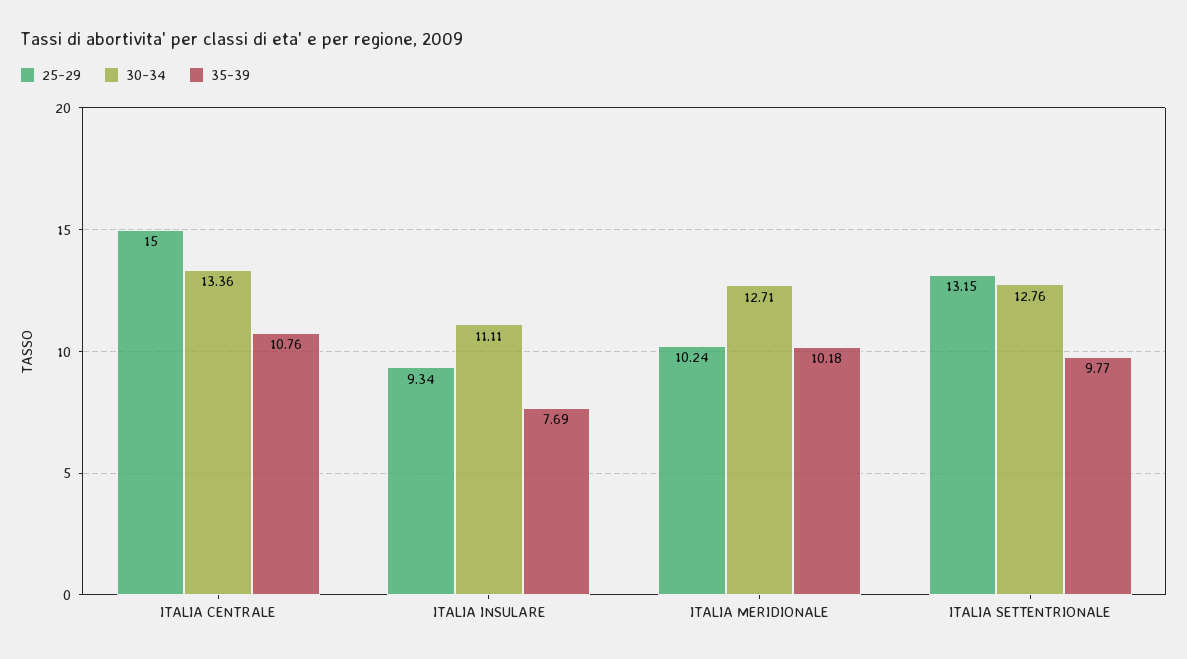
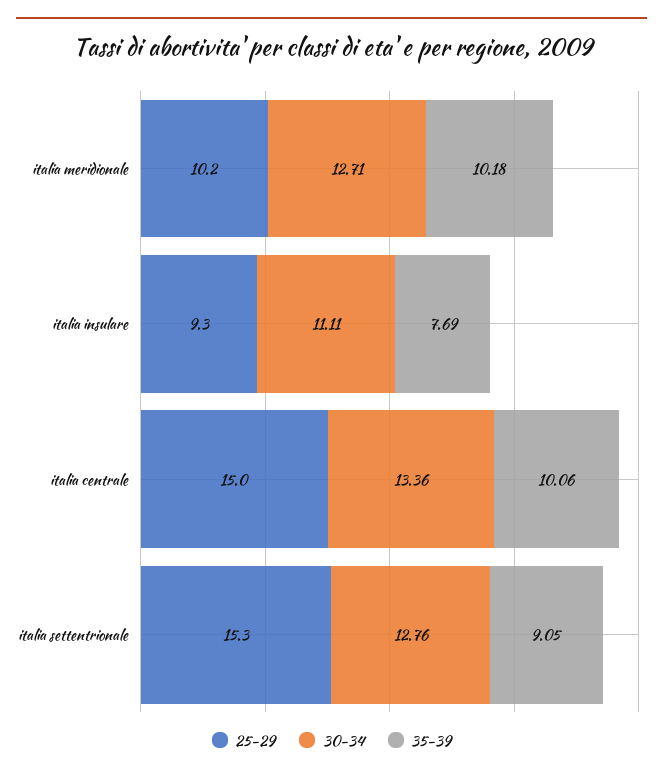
  {
    "25-29": {
      "ITALIA CENTRALE": 15,
      "ITALIA INSULARE": 9.34,
      "ITALIA MERIDIONALE": 10.24,
-     "ITALIA SETTENTRIONALE": 13.15
+     "ITALIA SETTENTRIONALE": 15.3
    },
    "30-34": {
      "ITALIA CENTRALE": 13.36,
      "ITALIA INSULARE": 11.11,
      "ITALIA MERIDIONALE": 12.71,
      "ITALIA SETTENTRIONALE": 12.76
    },
    "35-39": {
-     "ITALIA CENTRALE": 10.76,
+     "ITALIA CENTRALE": 10.06,
      "ITALIA INSULARE": 7.69,
      "ITALIA MERIDIONALE": 10.18,
-     "ITALIA SETTENTRIONALE": 9.77
+     "ITALIA SETTENTRIONALE": 9.05
    }
  }

